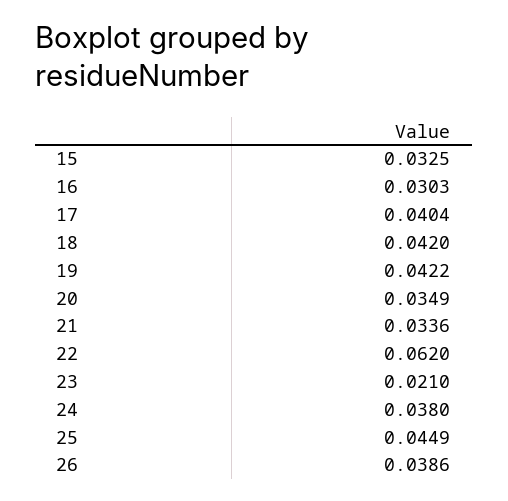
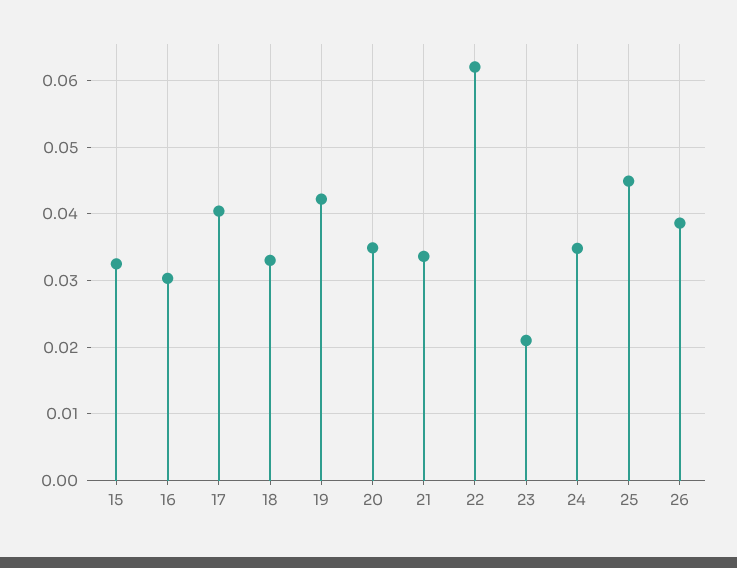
  {
    "15": 0.0325,
    "16": 0.0303,
    "17": 0.0404,
-   "18": 0.042,
+   "18": 0.033,
    "19": 0.0422,
    "20": 0.0349,
    "21": 0.0336,
    "22": 0.062,
    "23": 0.021,
-   "24": 0.038,
+   "24": 0.035,
    "25": 0.0449,
    "26": 0.0386
  }

